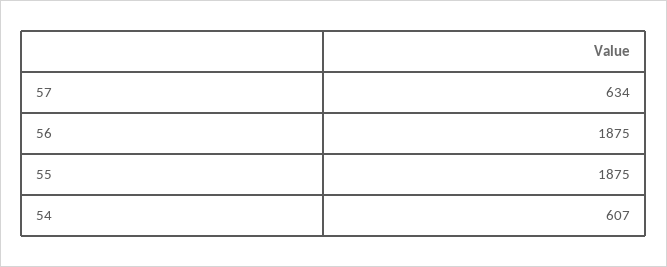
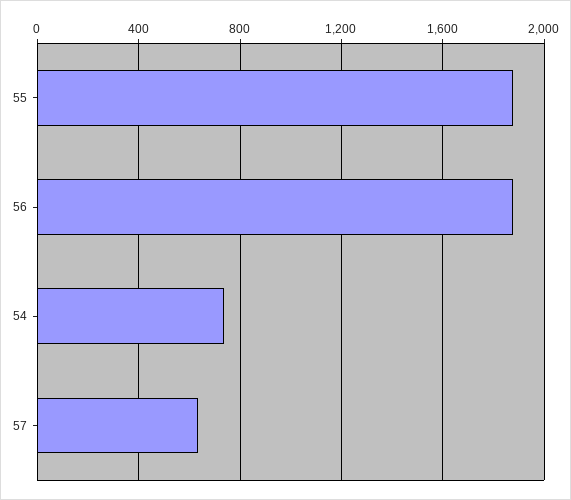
  {
    "57": 634,
    "56": 1875,
    "55": 1875,
-   "54": 607
+   "54": 750
  }

